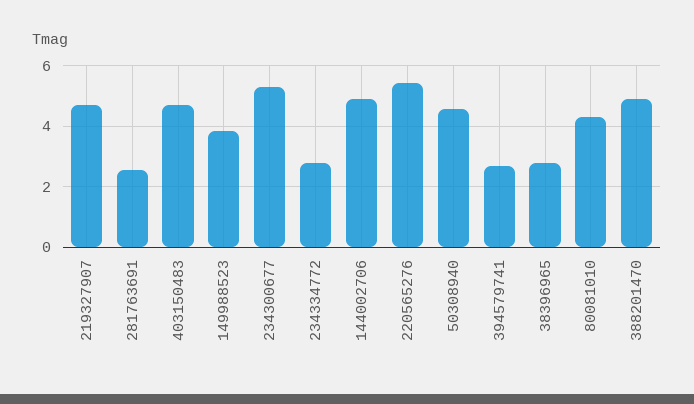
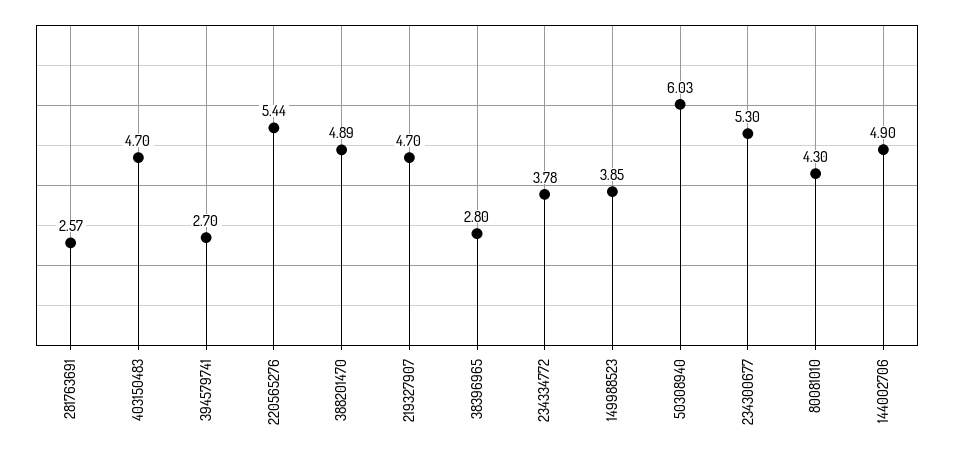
  {
    "219327907": 4.7,
    "281763691": 2.57,
    "403150483": 4.7,
    "149988523": 3.85,
    "234300677": 5.3,
-   "234334772": 2.8,
+   "234334772": 3.78,
    "144002706": 4.9,
    "220565276": 5.44,
-   "50308940": 4.6,
+   "50308940": 6.03,
    "394579741": 2.7,
    "38396965": 2.8,
    "80081010": 4.3,
    "388201470": 4.89
  }

